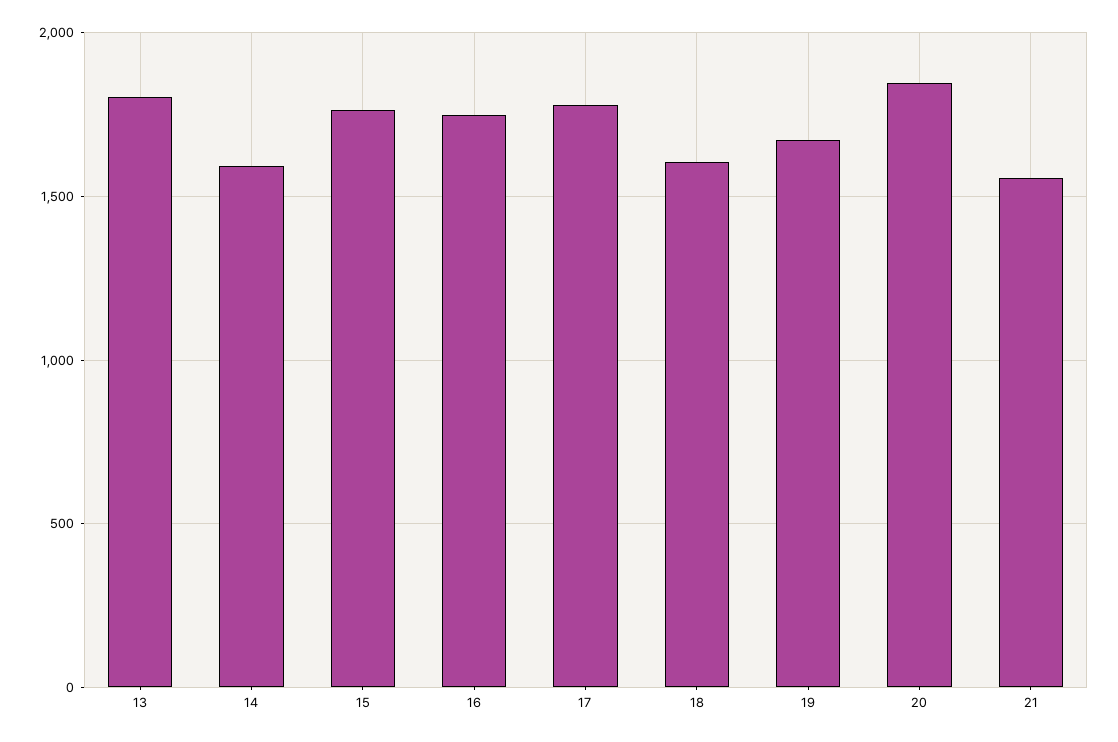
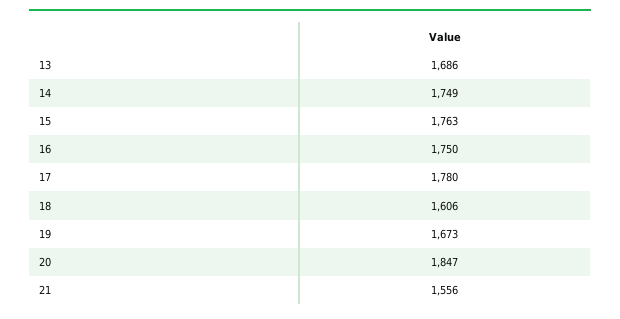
  {
-   "13": 1800,
+   "13": 1686,
-   "14": 1600,
+   "14": 1749,
    "15": 1763,
    "16": 1750,
    "17": 1780,
    "18": 1606,
    "19": 1673,
    "20": 1847,
    "21": 1556
  }

